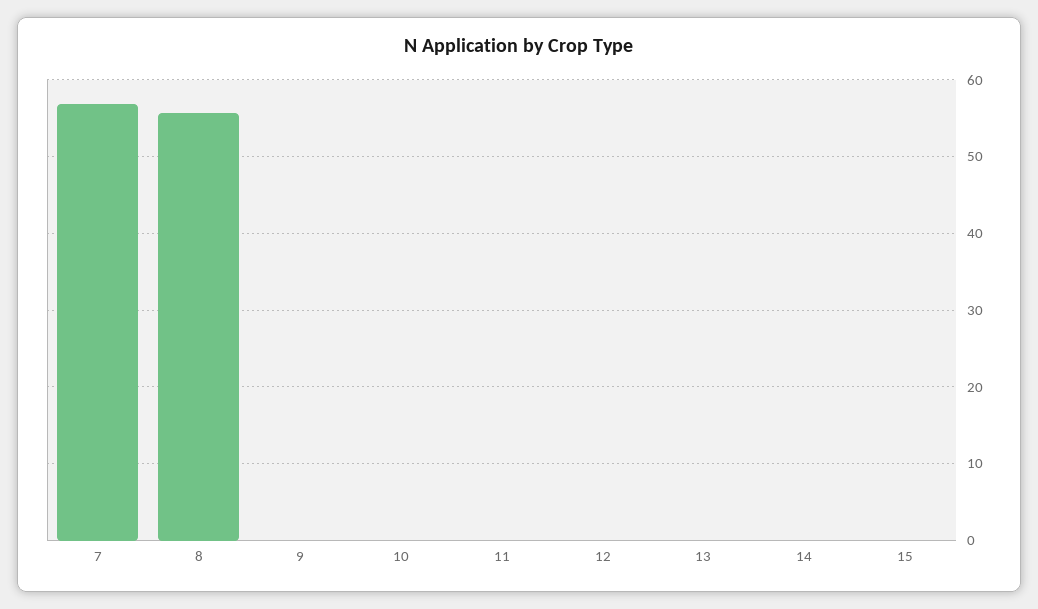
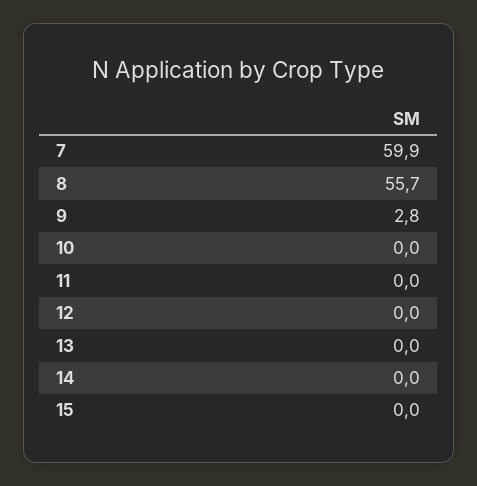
  {
-   "7": 57,
+   "7": 59.9,
    "8": 55.7,
-   "9": 0,
+   "9": 2.8,
    "10": 0,
    "11": 0,
    "12": 0,
    "13": 0,
    "14": 0,
    "15": 0
  }

